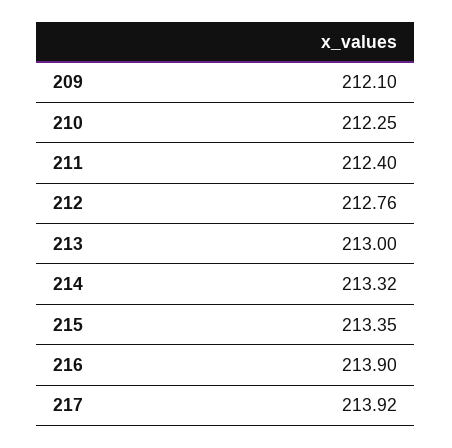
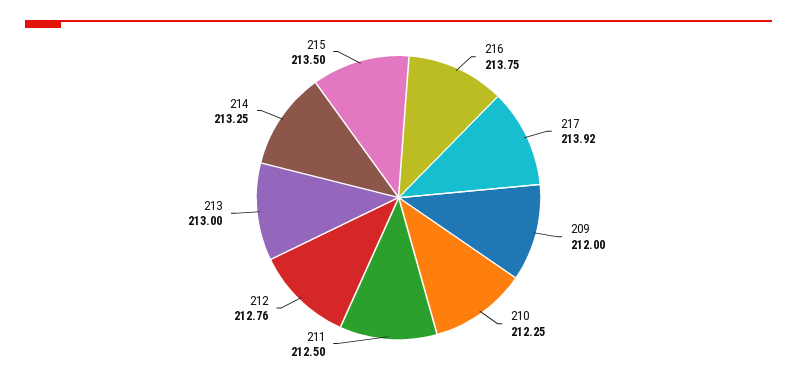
  {
-   "209": 212.1,
+   "209": 212,
    "210": 212.25,
-   "211": 212.4,
+   "211": 212.5,
    "212": 212.76,
    "213": 213,
-   "214": 213.32,
+   "214": 213.25,
-   "215": 213.35,
+   "215": 213.5,
-   "216": 213.9,
+   "216": 213.75,
    "217": 213.92
  }

